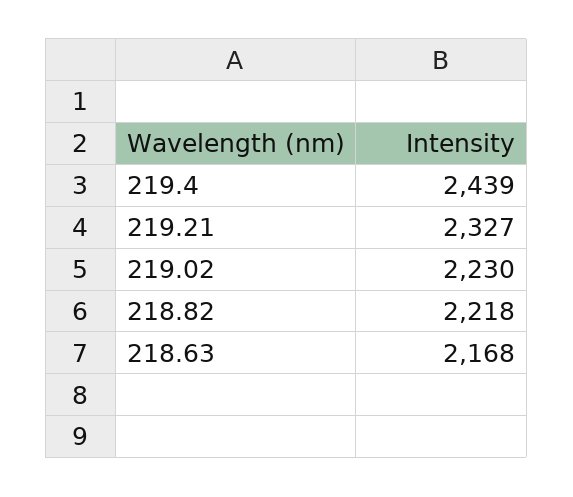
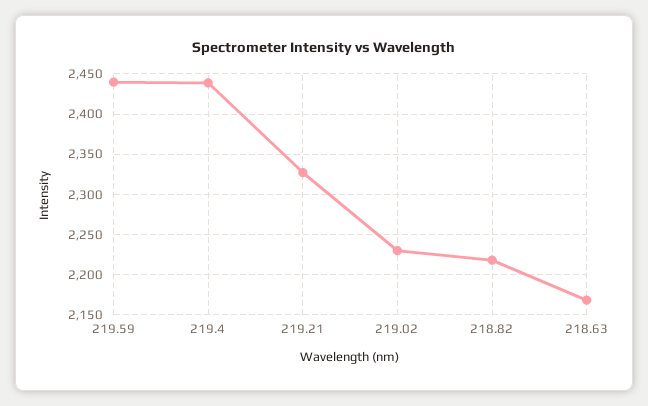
  {
    "219.4": 2439,
    "219.21": 2327,
    "219.02": 2230,
    "218.82": 2218,
-   "218.63": 2168
+   "218.63": 2168,
+   "219.59": 2440
  }

